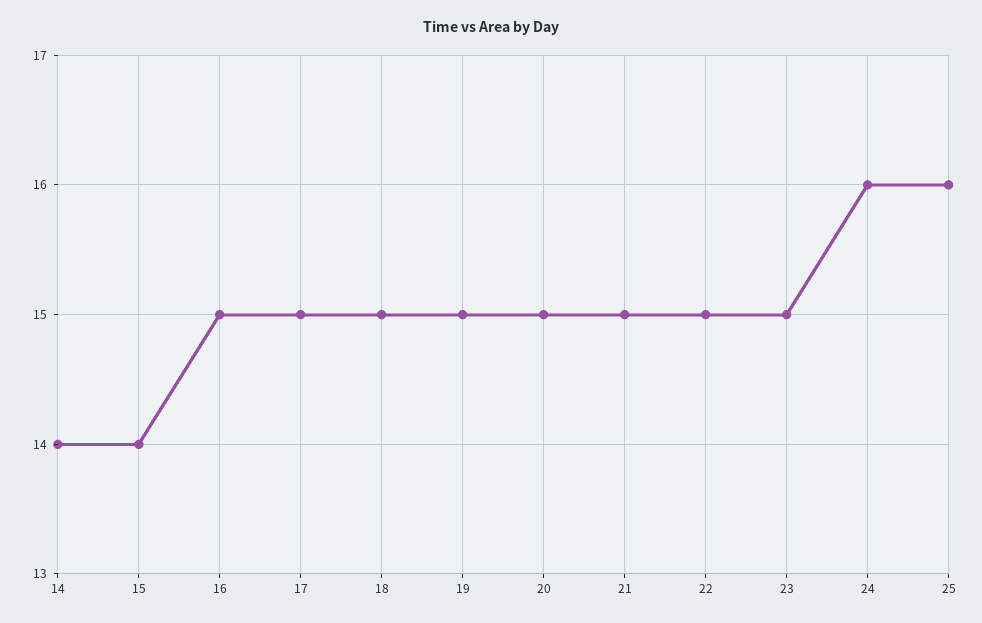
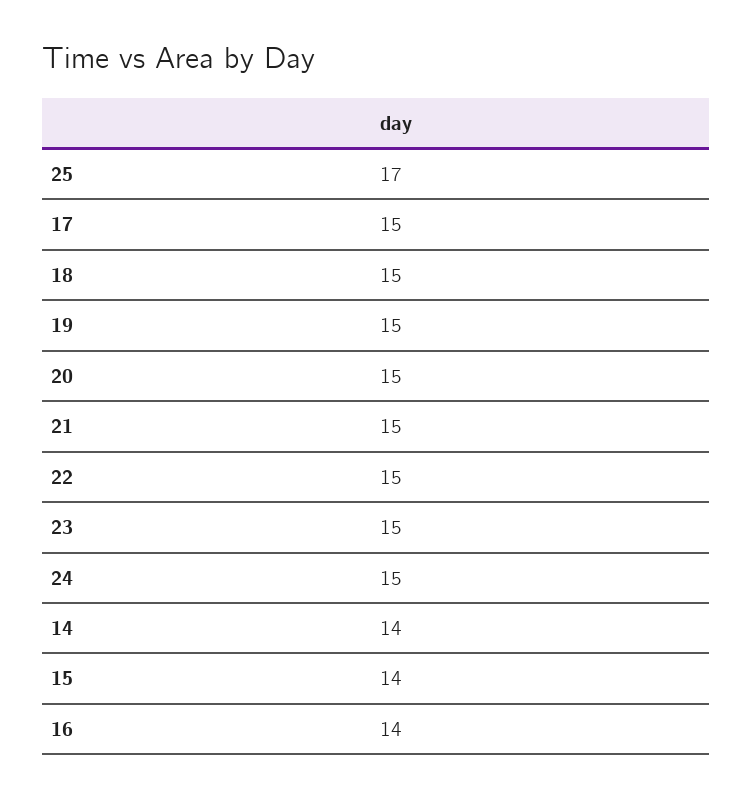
  {
    "14": 14,
    "15": 14,
-   "16": 15,
+   "16": 14,
    "17": 15,
    "18": 15,
    "19": 15,
    "20": 15,
    "21": 15,
    "22": 15,
    "23": 15,
-   "24": 16,
+   "24": 15,
-   "25": 16
+   "25": 17
  }

